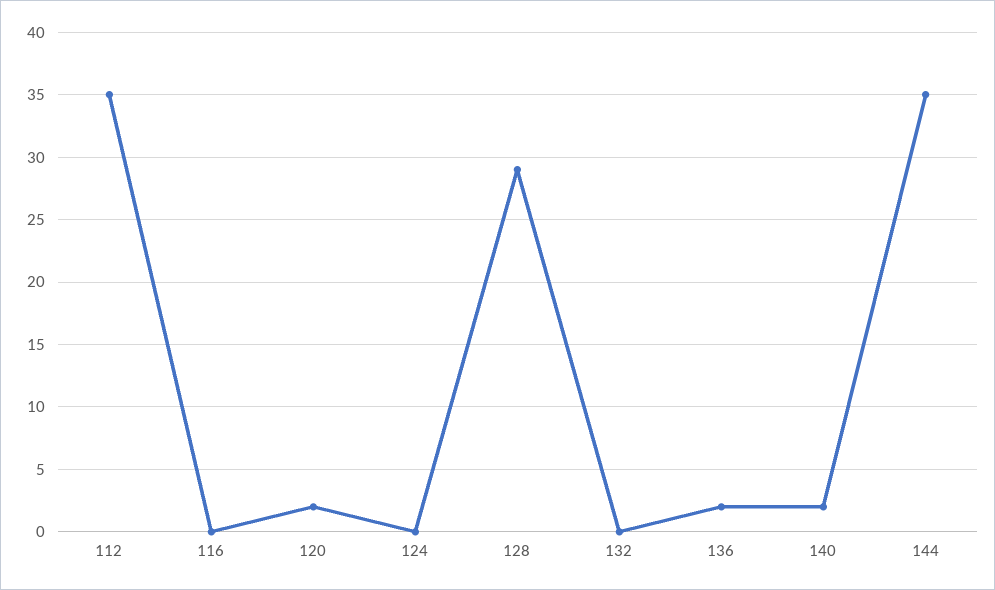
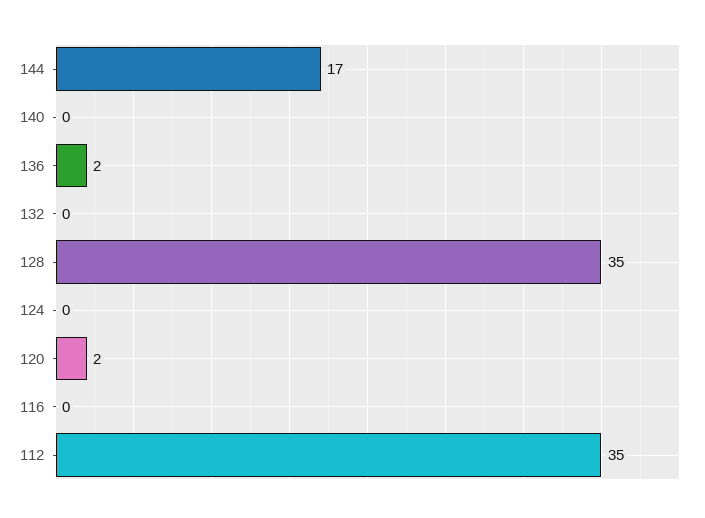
  {
    "112": 35,
    "116": 0,
    "120": 2,
    "124": 0,
-   "128": 29,
+   "128": 35,
    "132": 0,
    "136": 2,
-   "140": 2,
+   "140": 0,
-   "144": 35
+   "144": 17
  }

